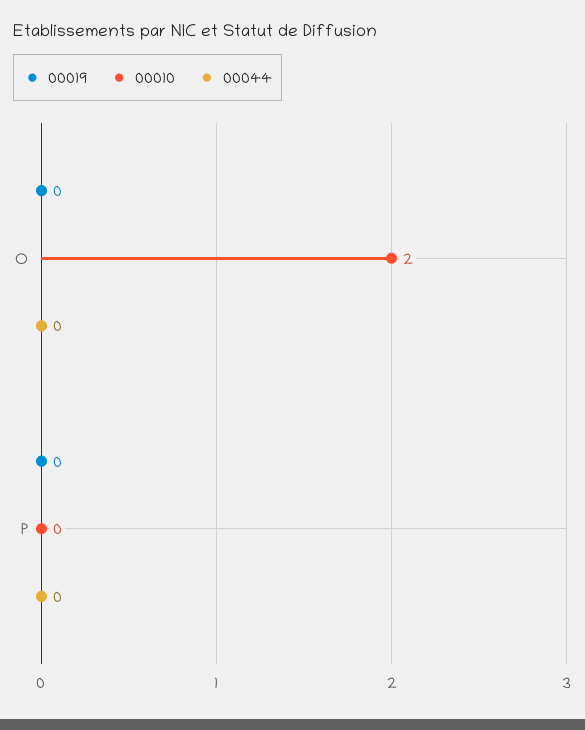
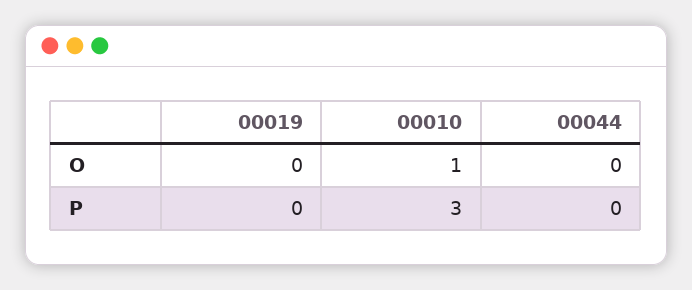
  {
    "00019": {
      "O": 0,
      "P": 0
    },
    "00010": {
-     "O": 2,
+     "O": 1,
-     "P": 0
+     "P": 3
    },
    "00044": {
      "O": 0,
      "P": 0
    }
  }

